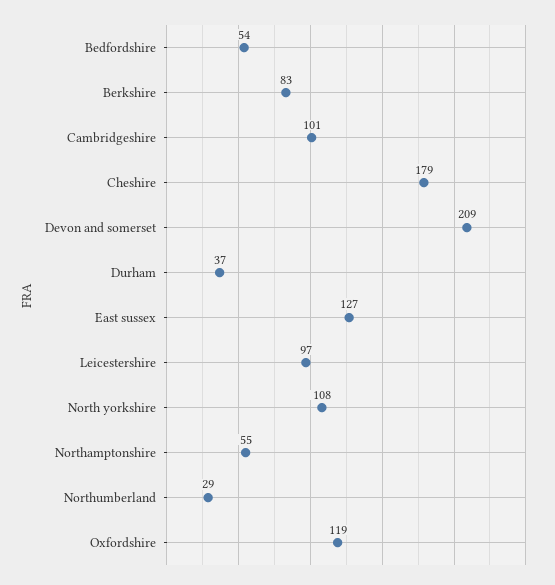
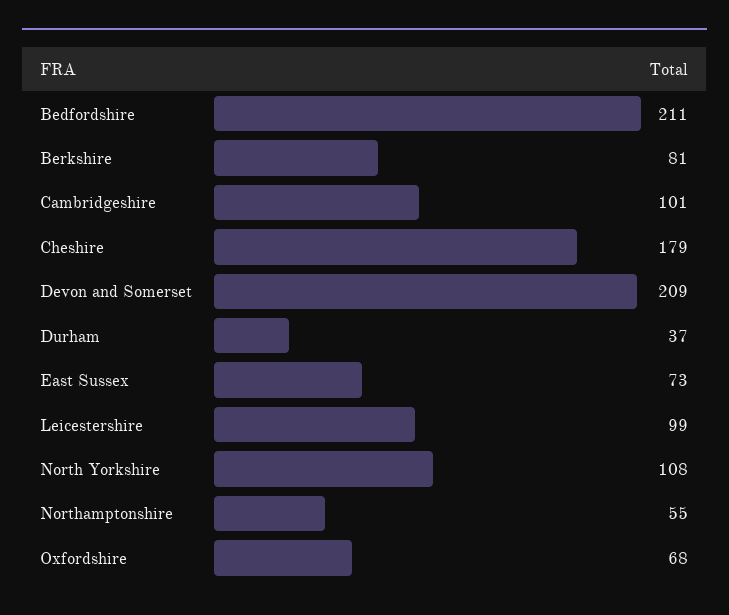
  {
-   "Bedfordshire": 54,
+   "Bedfordshire": 211,
-   "Berkshire": 83,
+   "Berkshire": 81,
    "Cambridgeshire": 101,
    "Cheshire": 179,
    "Devon and somerset": 209,
    "Durham": 37,
-   "East sussex": 127,
+   "East sussex": 73,
-   "Leicestershire": 97,
+   "Leicestershire": 99,
    "North yorkshire": 108,
    "Northamptonshire": 55,
-   "Northumberland": 29,
-   "Oxfordshire": 119
+   "Oxfordshire": 68
  }

